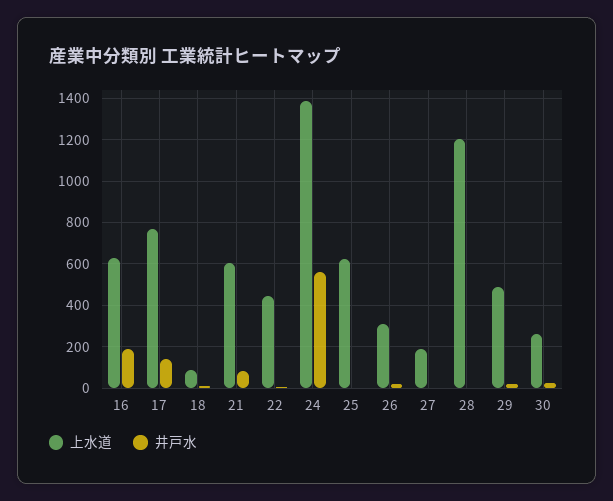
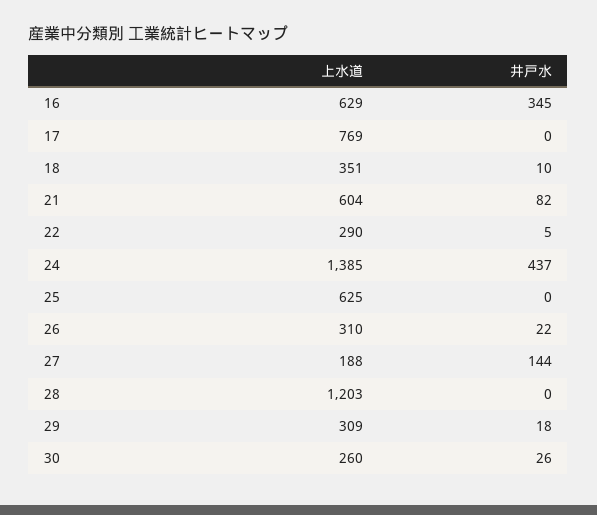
  {
    "上水道": {
      "16": 629,
      "17": 769,
-     "18": 100,
+     "18": 351,
      "21": 604,
-     "22": 450,
+     "22": 290,
      "24": 1385,
      "25": 625,
      "26": 310,
      "27": 188,
      "28": 1203,
-     "29": 500,
+     "29": 309,
      "30": 260
    },
    "井戸水": {
-     "16": 200,
+     "16": 345,
-     "17": 150,
+     "17": 0,
      "18": 10,
      "21": 82,
      "22": 5,
-     "24": 550,
+     "24": 437,
      "25": 0,
      "26": 22,
-     "27": 0,
+     "27": 144,
      "28": 0,
      "29": 18,
      "30": 26
    }
  }

